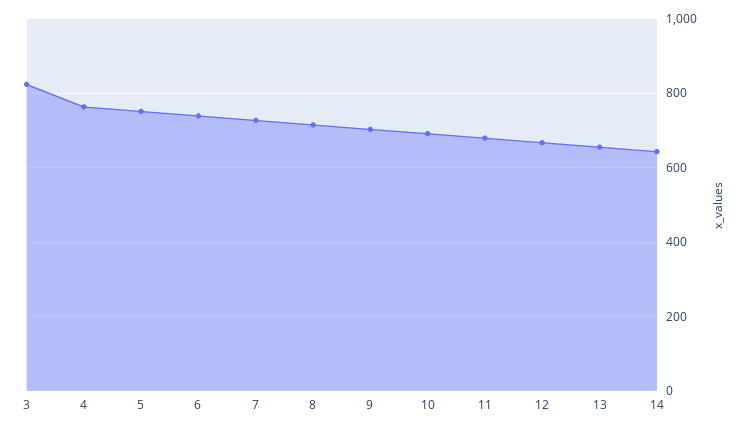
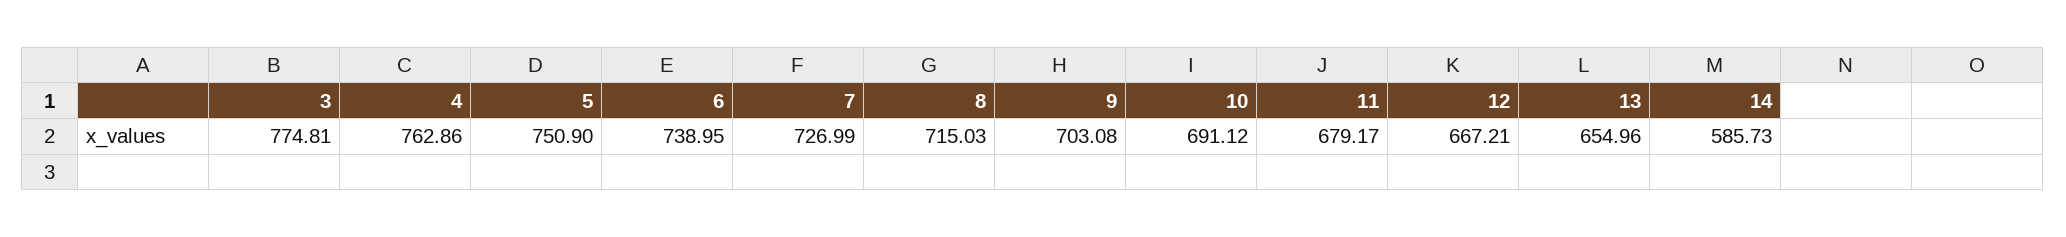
  {
-   "3": 820,
+   "3": 774.81,
    "4": 762.86,
    "5": 750.9,
    "6": 738.95,
    "7": 726.99,
    "8": 715.03,
    "9": 703.08,
    "10": 691.12,
    "11": 679.17,
    "12": 667.21,
    "13": 654.96,
-   "14": 640
+   "14": 585.73
  }

